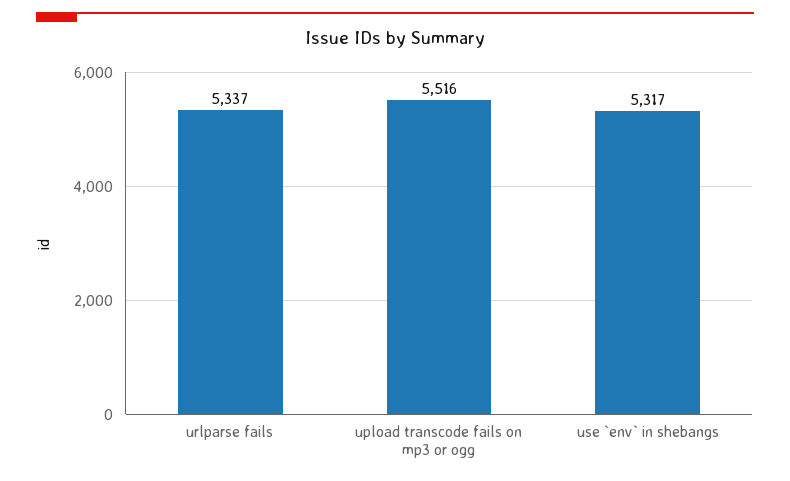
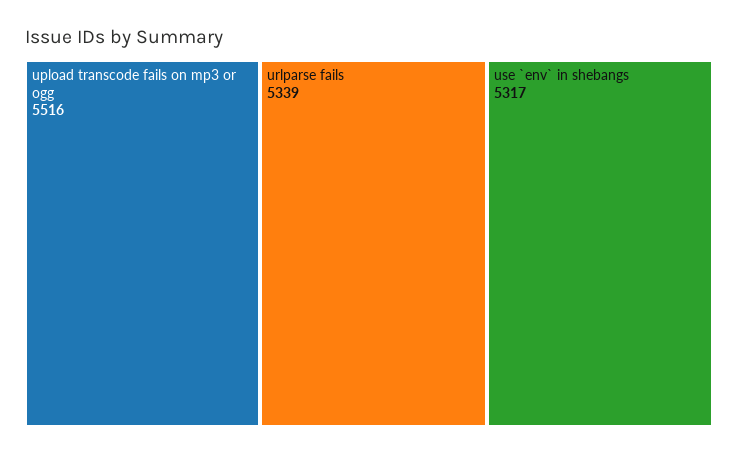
  {
-   "urlparse fails": 5337,
+   "urlparse fails": 5339,
    "upload transcode fails on mp3 or ogg": 5516,
    "use `env` in shebangs": 5317
  }

